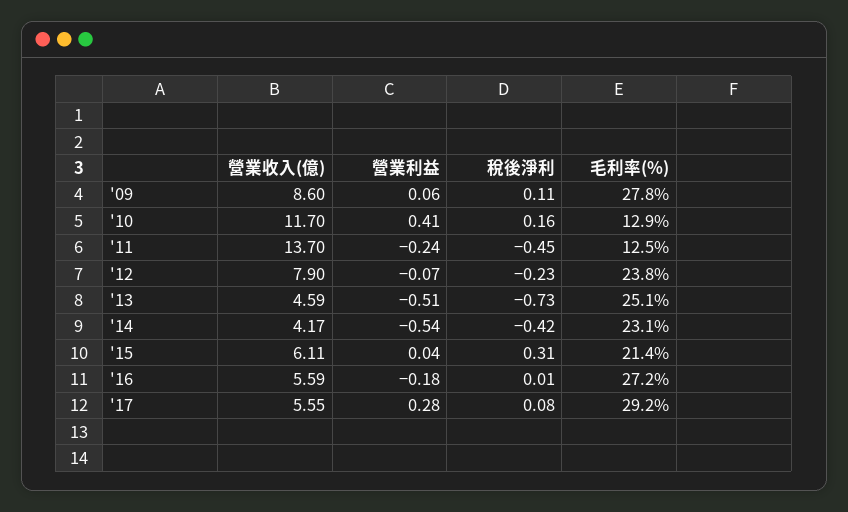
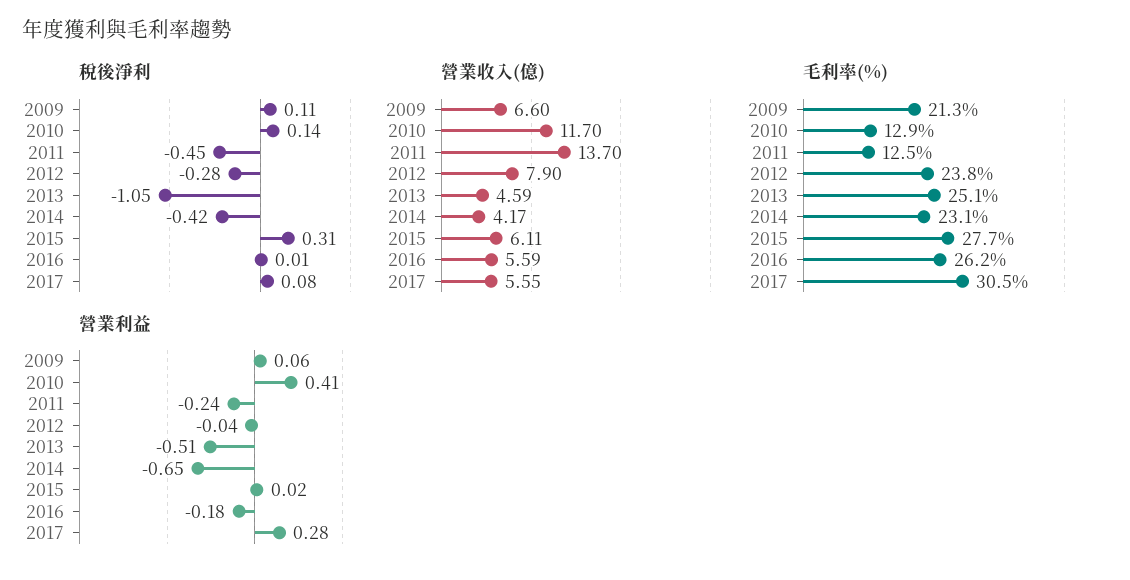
  {
    "營業收入(億)": {
-     "'09": 8.6,
+     "'09": 6.6,
      "'10": 11.7,
      "'11": 13.7,
      "'12": 7.9,
      "'13": 4.59,
      "'14": 4.17,
      "'15": 6.11,
      "'16": 5.59,
      "'17": 5.55
    },
    "營業利益": {
      "'09": 0.06,
      "'10": 0.41,
      "'11": -0.24,
-     "'12": -0.07,
+     "'12": -0.04,
      "'13": -0.51,
-     "'14": -0.54,
+     "'14": -0.65,
-     "'15": 0.04,
+     "'15": 0.02,
      "'16": -0.18,
      "'17": 0.28
    },
    "稅後淨利": {
      "'09": 0.11,
-     "'10": 0.16,
+     "'10": 0.14,
      "'11": -0.45,
-     "'12": -0.23,
+     "'12": -0.28,
-     "'13": -0.73,
+     "'13": -1.05,
      "'14": -0.42,
      "'15": 0.31,
      "'16": 0.01,
      "'17": 0.08
    },
    "毛利率(%)": {
-     "'09": 27.8,
+     "'09": 21.3,
      "'10": 12.9,
      "'11": 12.5,
      "'12": 23.8,
      "'13": 25.1,
      "'14": 23.1,
-     "'15": 21.4,
+     "'15": 27.7,
-     "'16": 27.2,
+     "'16": 26.2,
-     "'17": 29.2
+     "'17": 30.5
    }
  }

